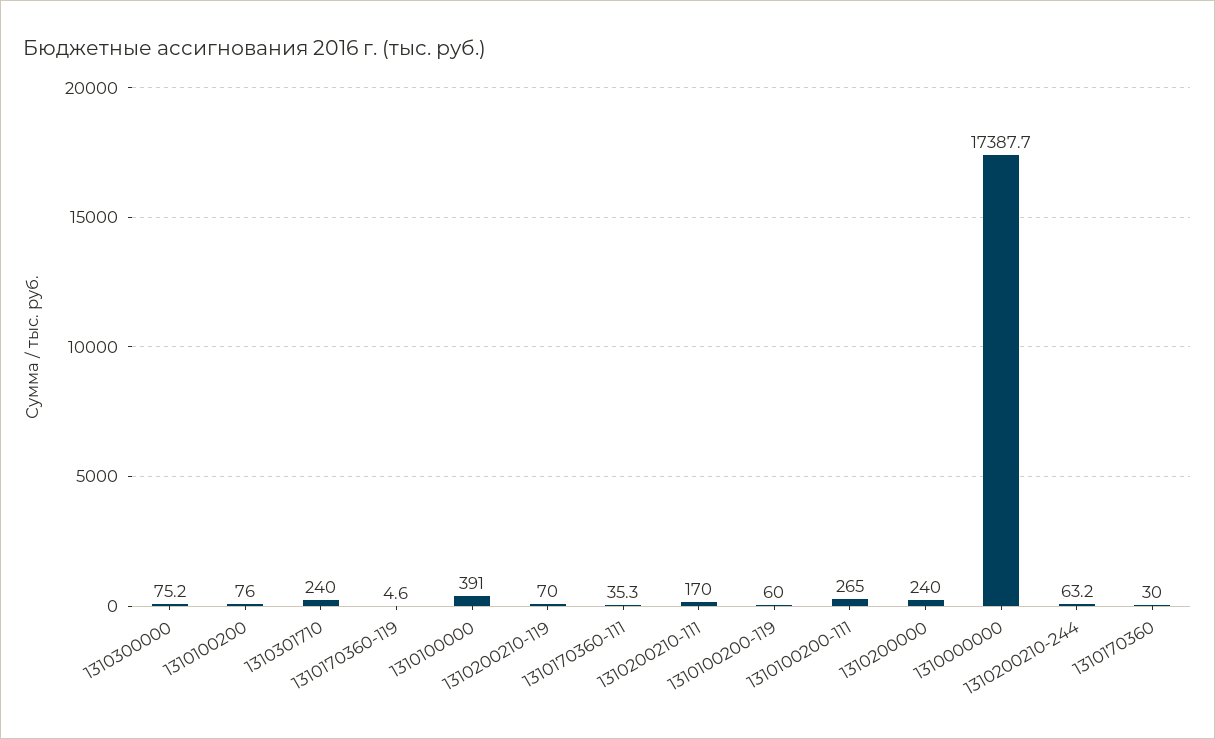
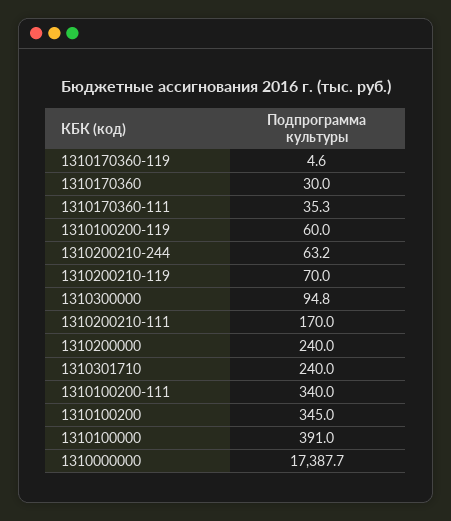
  {
-   "1310300000": 75.2,
+   "1310300000": 94.8,
-   "1310100200": 76,
+   "1310100200": 345,
    "1310301710": 240,
    "1310170360-119": 4.6,
    "1310100000": 391,
    "1310200210-119": 70,
    "1310170360-111": 35.3,
    "1310200210-111": 170,
    "1310100200-119": 60,
-   "1310100200-111": 265,
+   "1310100200-111": 340,
    "1310200000": 240,
    "1310000000": 17387.7,
    "1310200210-244": 63.2,
    "1310170360": 30
  }

